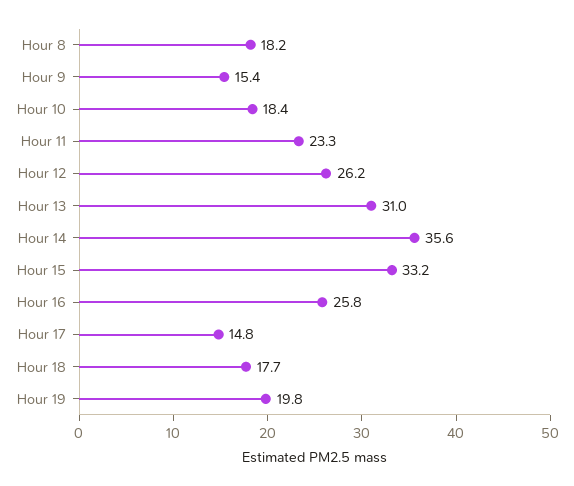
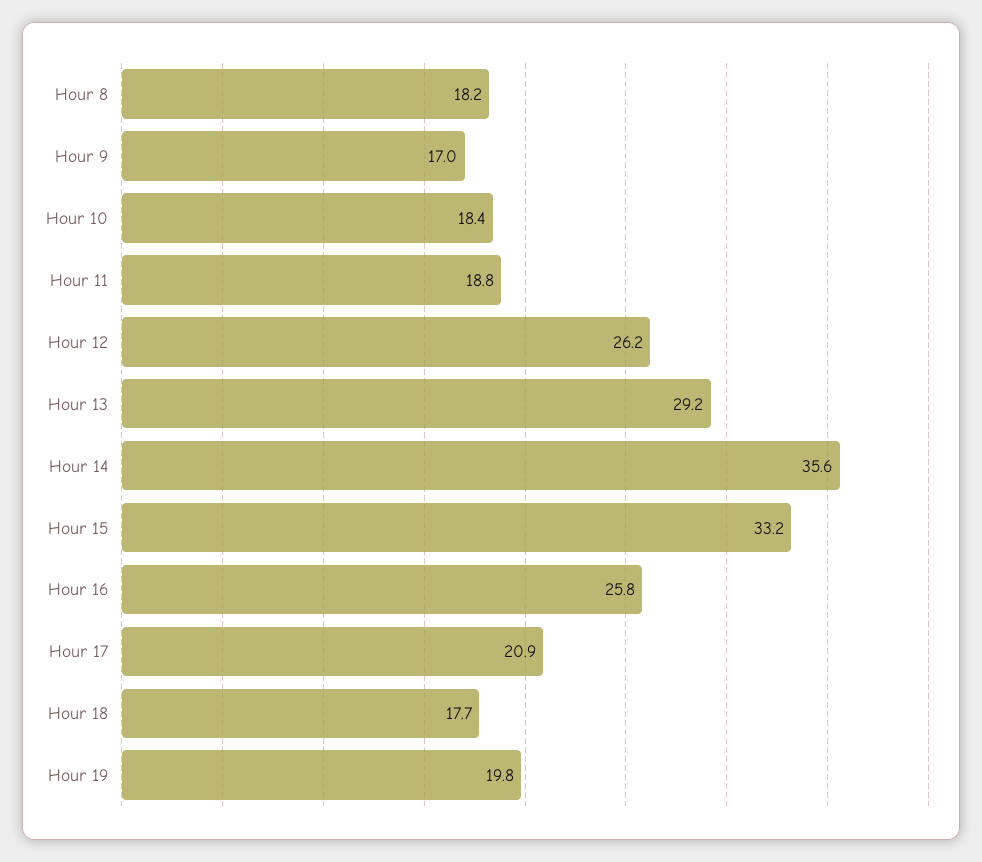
  {
    "Hour 8": 18.2,
-   "Hour 9": 15.4,
+   "Hour 9": 17,
    "Hour 10": 18.4,
-   "Hour 11": 23.3,
+   "Hour 11": 18.8,
    "Hour 12": 26.2,
-   "Hour 13": 31,
+   "Hour 13": 29.2,
    "Hour 14": 35.6,
    "Hour 15": 33.2,
    "Hour 16": 25.8,
-   "Hour 17": 14.8,
+   "Hour 17": 20.9,
    "Hour 18": 17.7,
    "Hour 19": 19.8
  }

